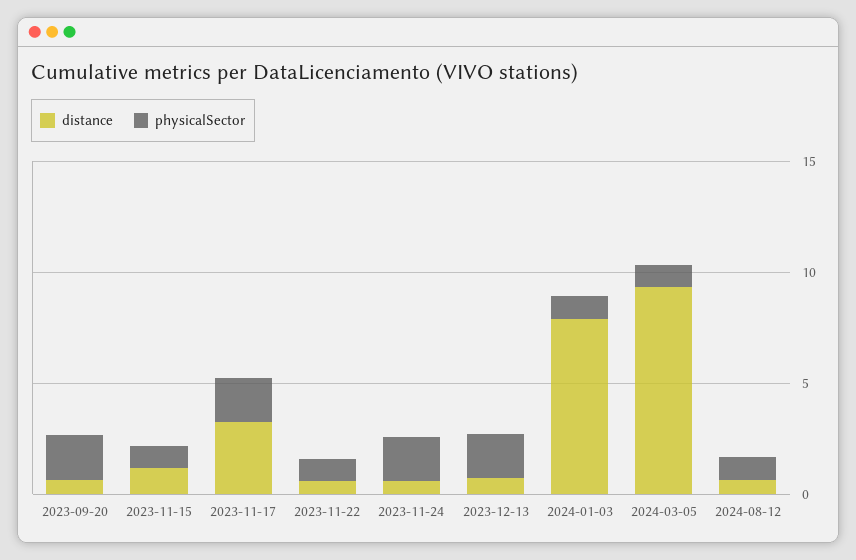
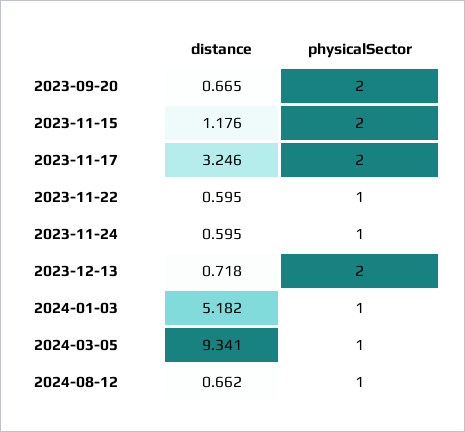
  {
    "distance": {
      "2023-09-20": 0.665,
      "2023-11-15": 1.176,
      "2023-11-17": 3.246,
      "2023-11-22": 0.595,
      "2023-11-24": 0.595,
      "2023-12-13": 0.718,
-     "2024-01-03": 8,
+     "2024-01-03": 5.182,
      "2024-03-05": 9.341,
      "2024-08-12": 0.662
    },
    "physicalSector": {
      "2023-09-20": 2,
-     "2023-11-15": 1,
+     "2023-11-15": 2,
      "2023-11-17": 2,
      "2023-11-22": 1,
-     "2023-11-24": 2,
+     "2023-11-24": 1,
      "2023-12-13": 2,
      "2024-01-03": 1,
      "2024-03-05": 1,
      "2024-08-12": 1
    }
  }

